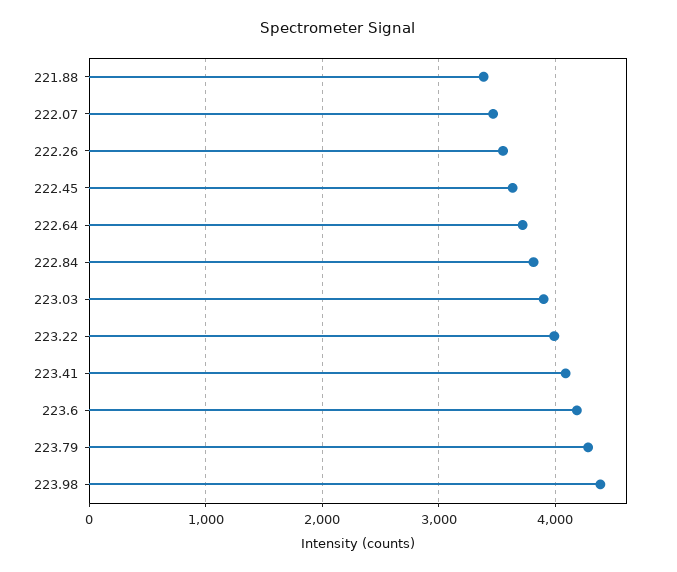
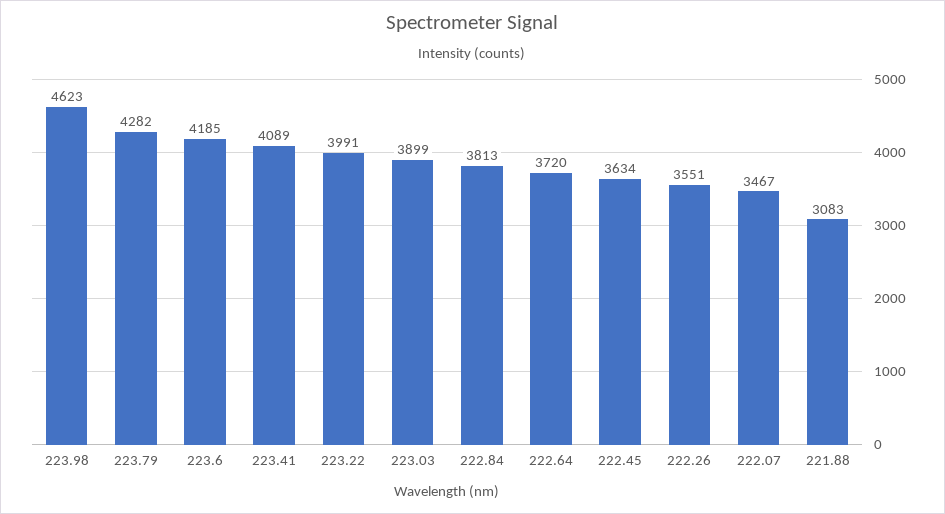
  {
-   "221.88": 3400,
+   "221.88": 3083,
    "222.07": 3467,
    "222.26": 3551,
    "222.45": 3634,
    "222.64": 3720,
    "222.84": 3813,
    "223.03": 3899,
    "223.22": 3991,
    "223.41": 4089,
    "223.6": 4185,
    "223.79": 4282,
-   "223.98": 4400
+   "223.98": 4623
  }

